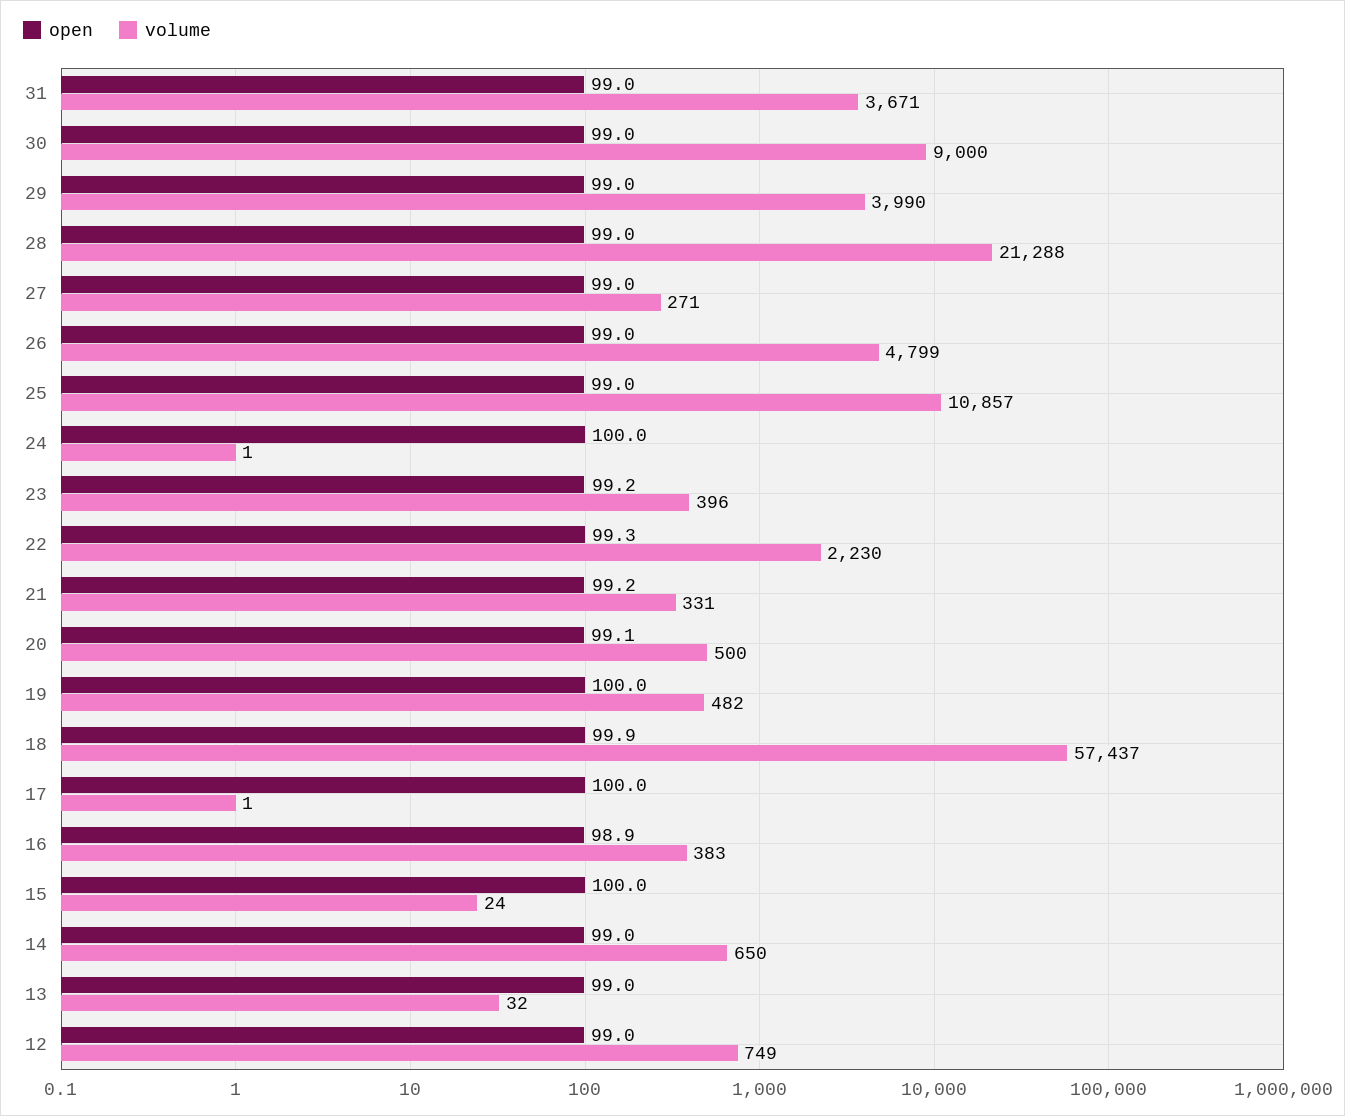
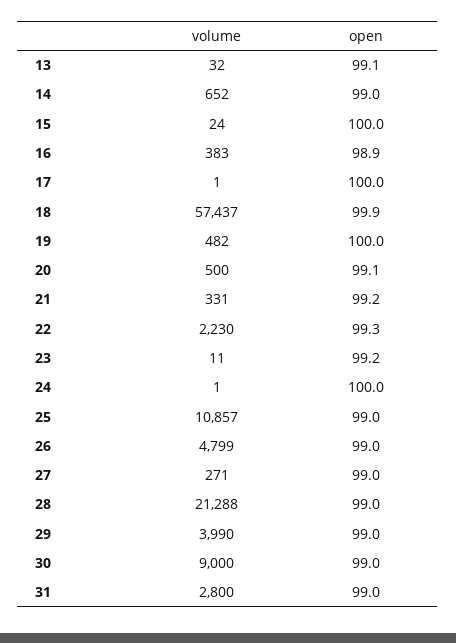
  {
    "open": {
      "31": 99,
      "30": 99,
      "29": 99,
      "28": 99,
      "27": 99,
      "26": 99,
      "25": 99,
      "24": 100,
      "23": 99.2,
      "22": 99.3,
      "21": 99.2,
      "20": 99.1,
      "19": 100,
      "18": 99.9,
      "17": 100,
      "16": 98.9,
      "15": 100,
      "14": 99,
-     "13": 99,
+     "13": 99.1
-     "12": 99
    },
    "volume": {
-     "31": 3671,
+     "31": 2800,
      "30": 9000,
      "29": 3990,
      "28": 21288,
      "27": 271,
      "26": 4799,
      "25": 10857,
      "24": 1,
-     "23": 396,
+     "23": 11,
      "22": 2230,
      "21": 331,
      "20": 500,
      "19": 482,
      "18": 57437,
      "17": 1,
      "16": 383,
      "15": 24,
-     "14": 650,
+     "14": 652,
-     "13": 32,
+     "13": 32
-     "12": 749
    }
  }

